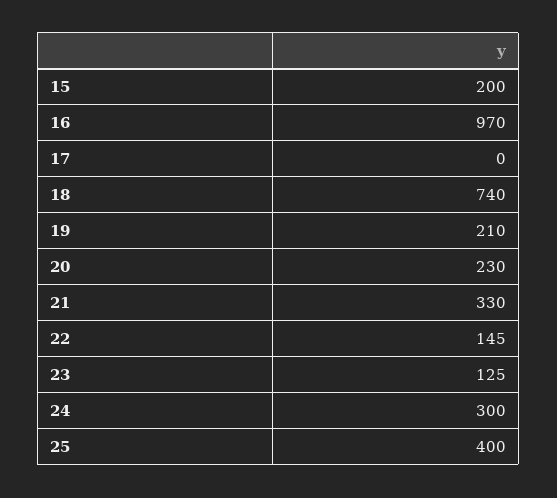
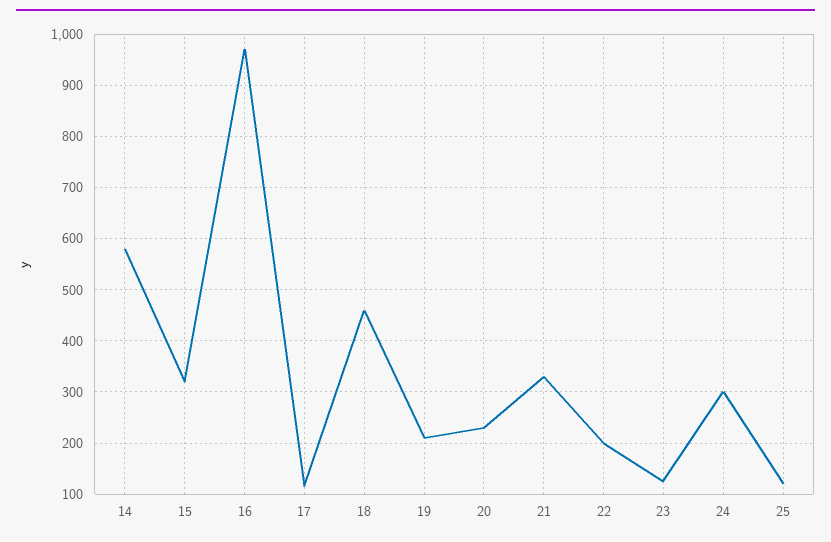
  {
-   "15": 200,
+   "15": 320,
    "16": 970,
-   "17": 0,
+   "17": 120,
-   "18": 740,
+   "18": 460,
    "19": 210,
    "20": 230,
    "21": 330,
-   "22": 145,
+   "22": 200,
    "23": 125,
    "24": 300,
-   "25": 400
+   "25": 120,
+   "14": 580
  }

